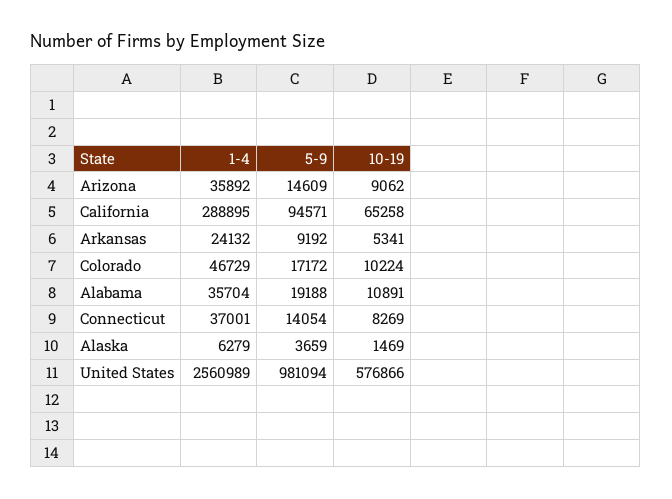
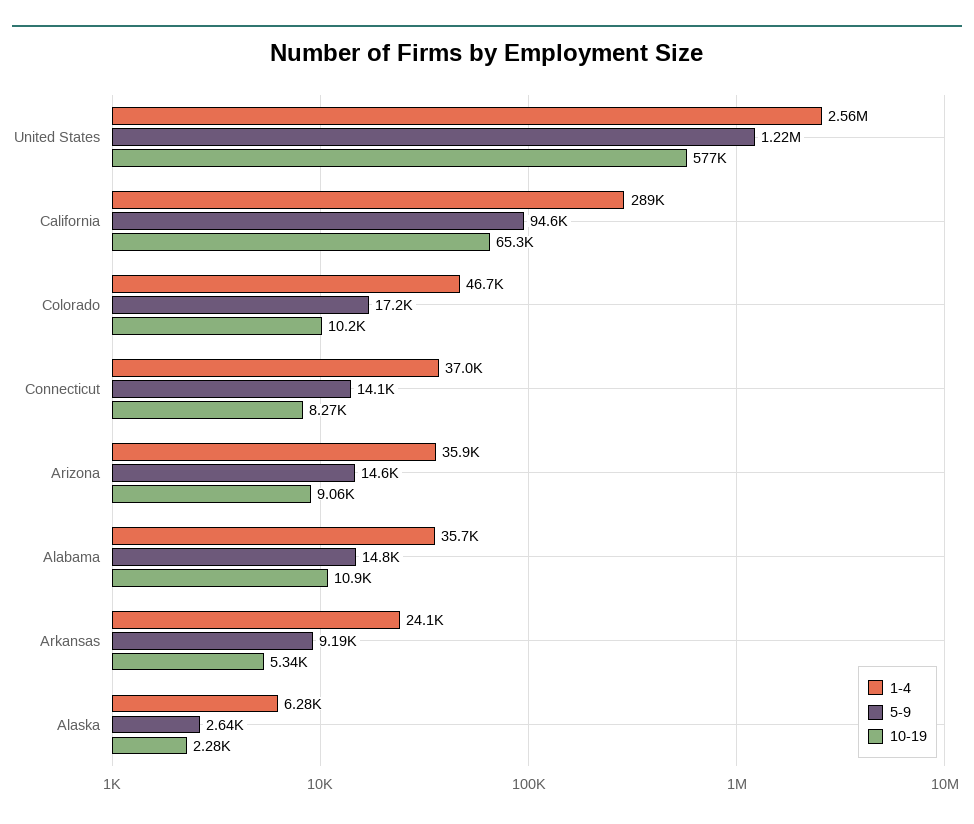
  {
    "1-4": {
      "Arizona": 35892,
      "California": 288895,
      "Arkansas": 24132,
      "Colorado": 46729,
      "Alabama": 35704,
      "Connecticut": 37001,
      "Alaska": 6279,
      "United States": 2560989
    },
    "5-9": {
      "Arizona": 14609,
      "California": 94571,
      "Arkansas": 9192,
      "Colorado": 17172,
-     "Alabama": 19188,
+     "Alabama": 14800,
      "Connecticut": 14054,
-     "Alaska": 3659,
+     "Alaska": 2640,
-     "United States": 981094
+     "United States": 1220000
    },
    "10-19": {
      "Arizona": 9062,
      "California": 65258,
      "Arkansas": 5341,
      "Colorado": 10224,
      "Alabama": 10891,
      "Connecticut": 8269,
-     "Alaska": 1469,
+     "Alaska": 2280,
      "United States": 576866
    }
  }

